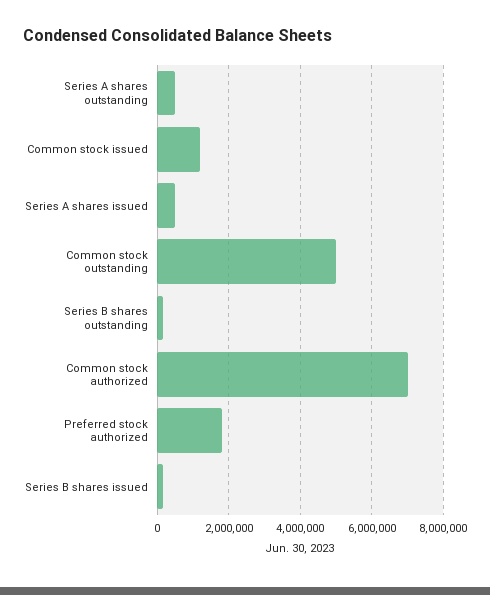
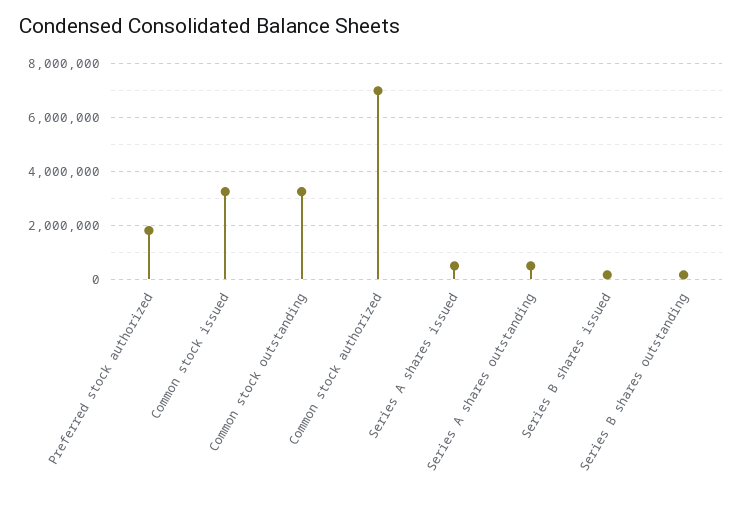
  {
    "Series A shares outstanding": 600000,
-   "Common stock issued": 1200000,
+   "Common stock issued": 3250000,
    "Series A shares issued": 600000,
-   "Common stock outstanding": 5000000,
+   "Common stock outstanding": 3250000,
    "Series B shares outstanding": 200000,
    "Common stock authorized": 7000000,
    "Preferred stock authorized": 1800000,
    "Series B shares issued": 200000
  }

